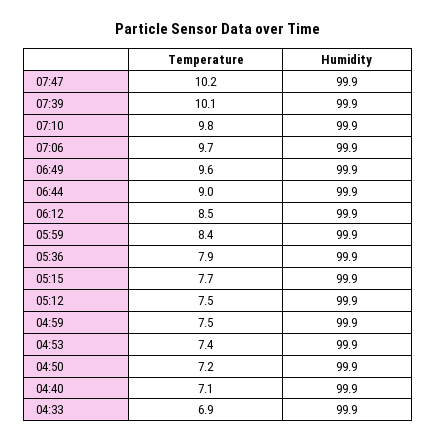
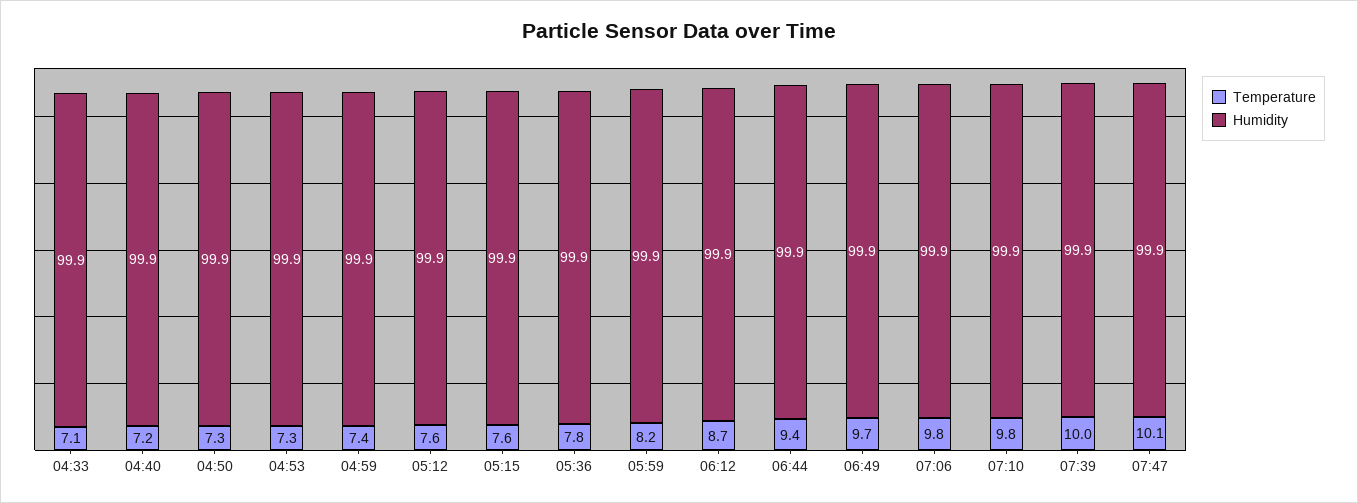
  {
    "Temperature": {
-     "07:47": 10.2,
+     "07:47": 10.1,
-     "07:39": 10.1,
+     "07:39": 10,
      "07:10": 9.8,
-     "07:06": 9.7,
+     "07:06": 9.8,
-     "06:49": 9.6,
+     "06:49": 9.7,
-     "06:44": 9,
+     "06:44": 9.4,
-     "06:12": 8.5,
+     "06:12": 8.7,
-     "05:59": 8.4,
+     "05:59": 8.2,
-     "05:36": 7.9,
+     "05:36": 7.8,
-     "05:15": 7.7,
+     "05:15": 7.6,
-     "05:12": 7.5,
+     "05:12": 7.6,
-     "04:59": 7.5,
+     "04:59": 7.4,
-     "04:53": 7.4,
+     "04:53": 7.3,
-     "04:50": 7.2,
+     "04:50": 7.3,
-     "04:40": 7.1,
+     "04:40": 7.2,
-     "04:33": 6.9
+     "04:33": 7.1
    },
    "Humidity": {
      "07:47": 99.9,
      "07:39": 99.9,
      "07:10": 99.9,
      "07:06": 99.9,
      "06:49": 99.9,
      "06:44": 99.9,
      "06:12": 99.9,
      "05:59": 99.9,
      "05:36": 99.9,
      "05:15": 99.9,
      "05:12": 99.9,
      "04:59": 99.9,
      "04:53": 99.9,
      "04:50": 99.9,
      "04:40": 99.9,
      "04:33": 99.9
    }
  }

